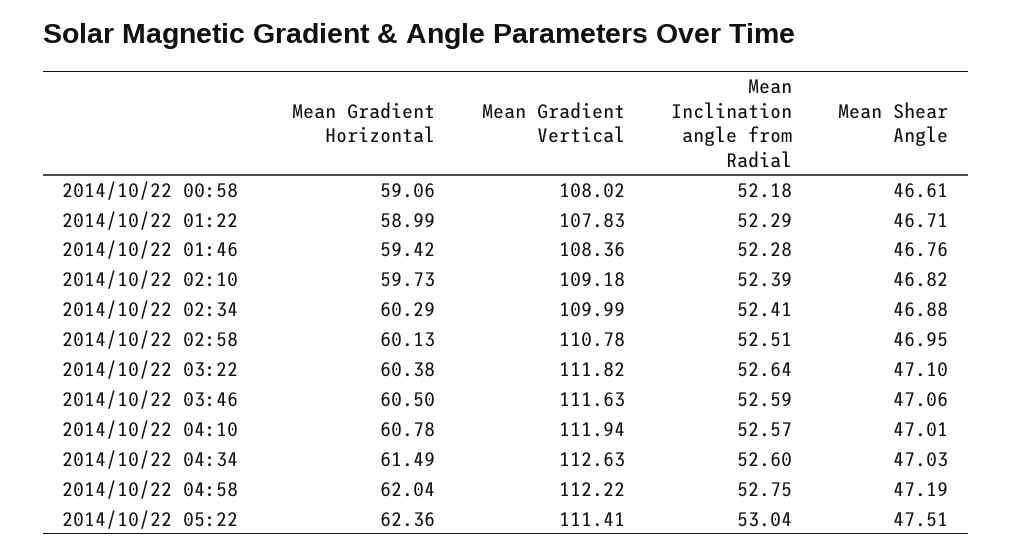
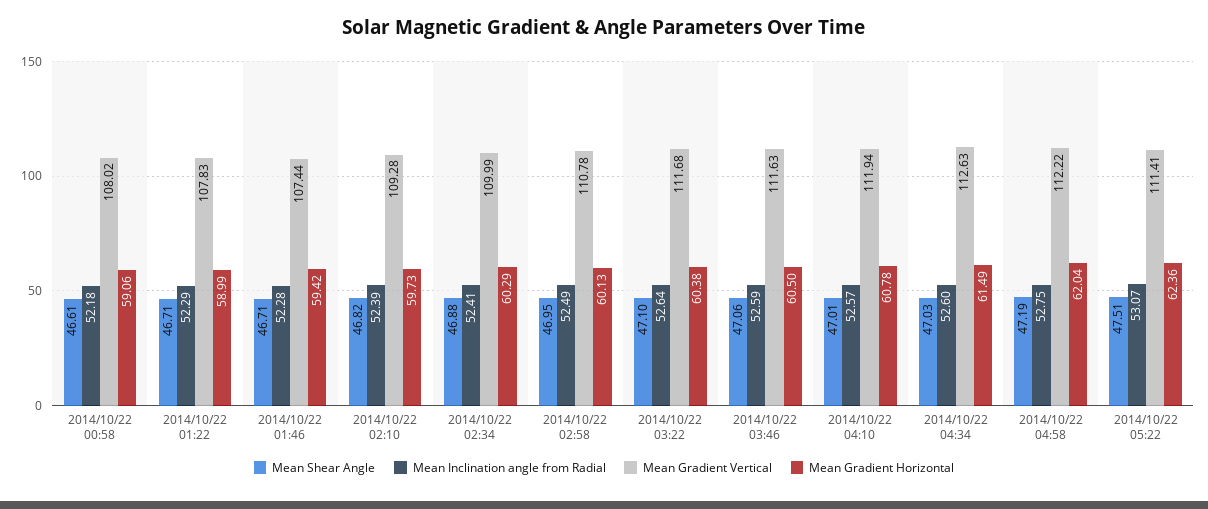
  {
    "Mean Gradient Horizontal": {
      "2014/10/22 00:58": 59.06,
      "2014/10/22 01:22": 58.99,
      "2014/10/22 01:46": 59.42,
      "2014/10/22 02:10": 59.73,
      "2014/10/22 02:34": 60.29,
      "2014/10/22 02:58": 60.13,
      "2014/10/22 03:22": 60.38,
      "2014/10/22 03:46": 60.5,
      "2014/10/22 04:10": 60.78,
      "2014/10/22 04:34": 61.49,
      "2014/10/22 04:58": 62.04,
      "2014/10/22 05:22": 62.36
    },
    "Mean Gradient Vertical": {
      "2014/10/22 00:58": 108.02,
      "2014/10/22 01:22": 107.83,
-     "2014/10/22 01:46": 108.36,
+     "2014/10/22 01:46": 107.44,
-     "2014/10/22 02:10": 109.18,
+     "2014/10/22 02:10": 109.28,
      "2014/10/22 02:34": 109.99,
      "2014/10/22 02:58": 110.78,
-     "2014/10/22 03:22": 111.82,
+     "2014/10/22 03:22": 111.68,
      "2014/10/22 03:46": 111.63,
      "2014/10/22 04:10": 111.94,
      "2014/10/22 04:34": 112.63,
      "2014/10/22 04:58": 112.22,
      "2014/10/22 05:22": 111.41
    },
    "Mean Inclination angle from Radial": {
      "2014/10/22 00:58": 52.18,
      "2014/10/22 01:22": 52.29,
      "2014/10/22 01:46": 52.28,
      "2014/10/22 02:10": 52.39,
      "2014/10/22 02:34": 52.41,
-     "2014/10/22 02:58": 52.51,
+     "2014/10/22 02:58": 52.49,
      "2014/10/22 03:22": 52.64,
      "2014/10/22 03:46": 52.59,
      "2014/10/22 04:10": 52.57,
      "2014/10/22 04:34": 52.6,
      "2014/10/22 04:58": 52.75,
-     "2014/10/22 05:22": 53.04
+     "2014/10/22 05:22": 53.07
    },
    "Mean Shear Angle": {
      "2014/10/22 00:58": 46.61,
      "2014/10/22 01:22": 46.71,
-     "2014/10/22 01:46": 46.76,
+     "2014/10/22 01:46": 46.71,
      "2014/10/22 02:10": 46.82,
      "2014/10/22 02:34": 46.88,
      "2014/10/22 02:58": 46.95,
      "2014/10/22 03:22": 47.1,
      "2014/10/22 03:46": 47.06,
      "2014/10/22 04:10": 47.01,
      "2014/10/22 04:34": 47.03,
      "2014/10/22 04:58": 47.19,
      "2014/10/22 05:22": 47.51
    }
  }

